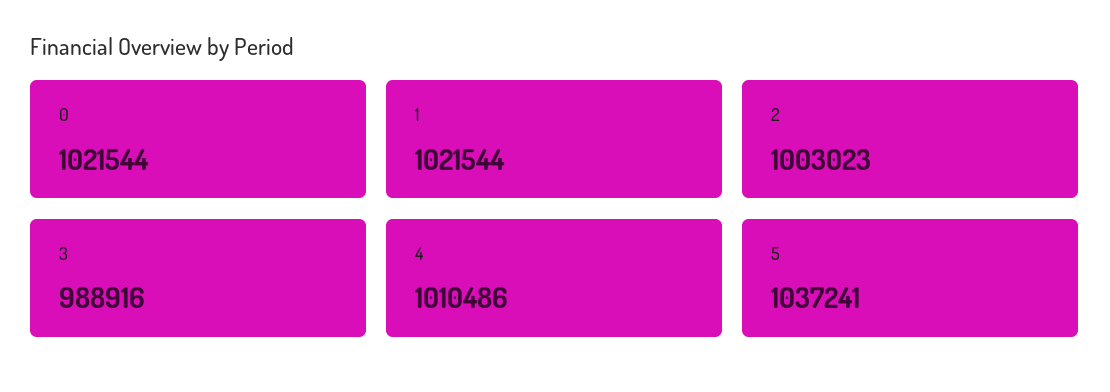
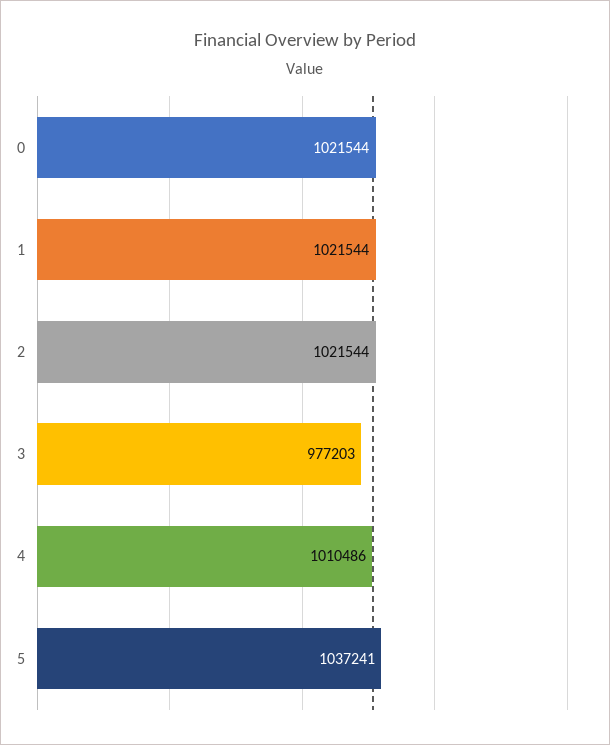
  {
    "0": 1021544,
    "1": 1021544,
-   "2": 1003023,
+   "2": 1021544,
-   "3": 988916,
+   "3": 977203,
    "4": 1010486,
    "5": 1037241
  }

